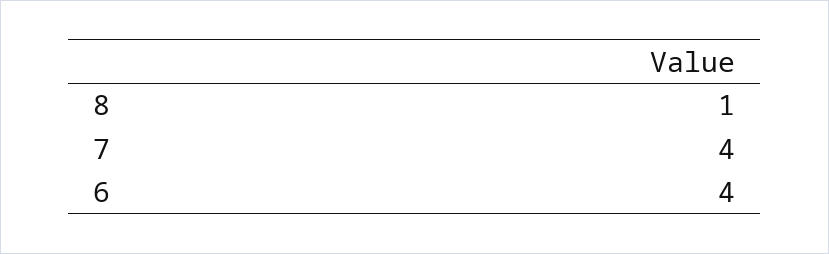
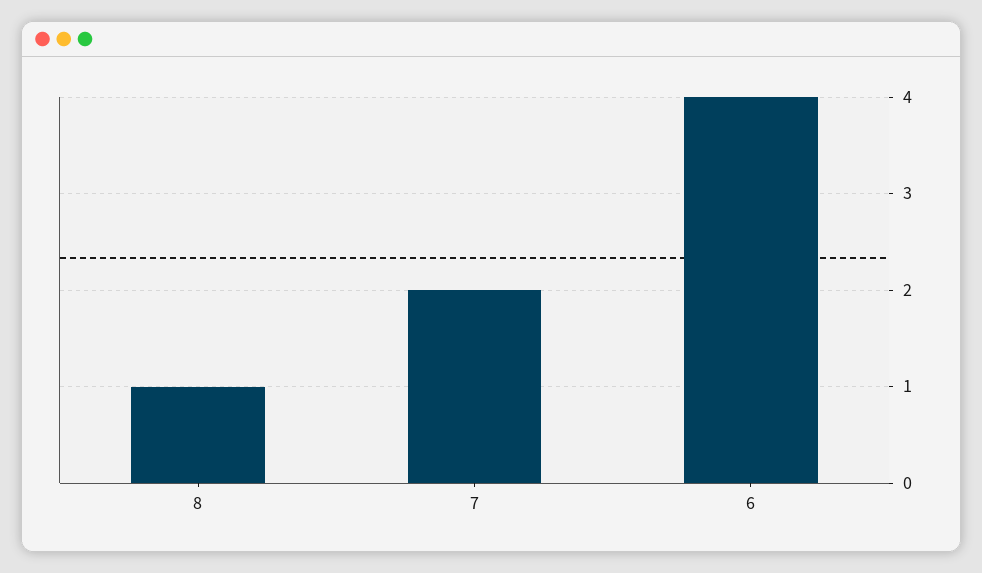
  {
    "8": 1,
-   "7": 4,
+   "7": 2,
    "6": 4
  }

